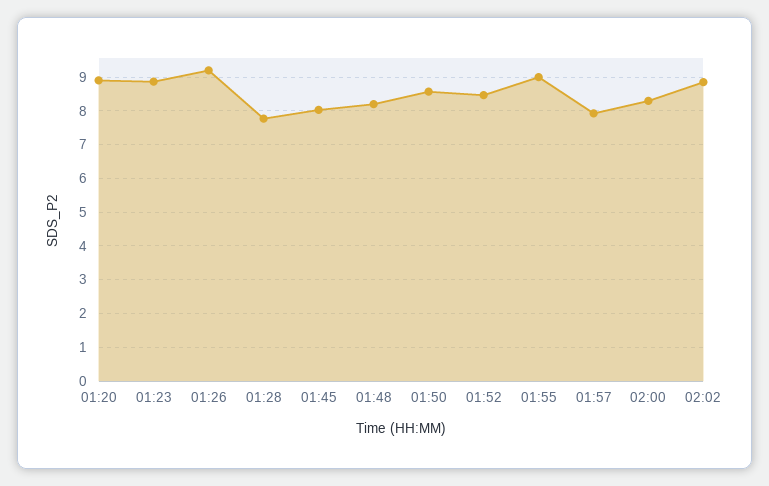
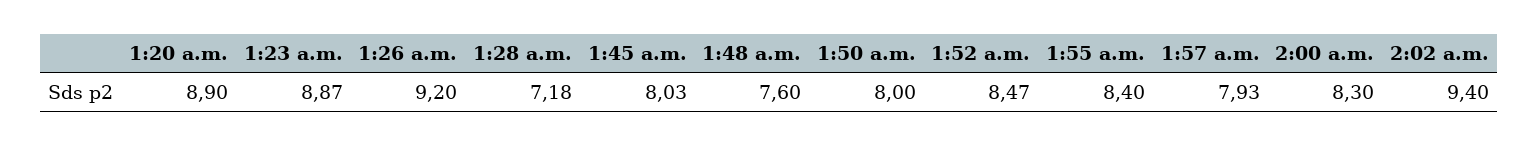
  {
    "01:20": 8.9,
    "01:23": 8.87,
    "01:26": 9.2,
-   "01:28": 7.8,
+   "01:28": 7.18,
    "01:45": 8.03,
-   "01:48": 8.2,
+   "01:48": 7.6,
-   "01:50": 8.6,
+   "01:50": 8,
    "01:52": 8.47,
-   "01:55": 9,
+   "01:55": 8.4,
    "01:57": 7.93,
    "02:00": 8.3,
-   "02:02": 8.8
+   "02:02": 9.4
  }

